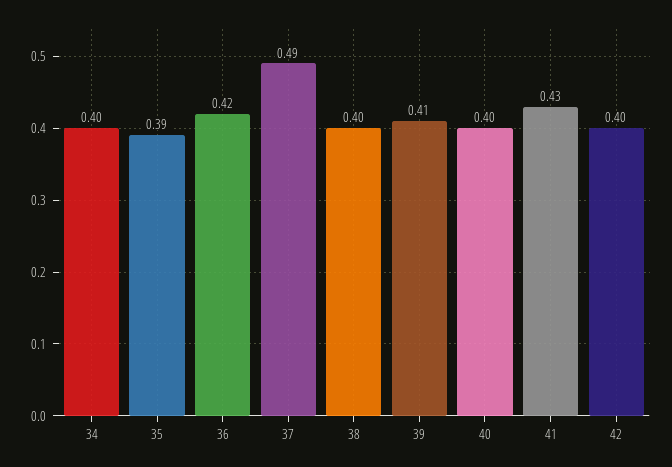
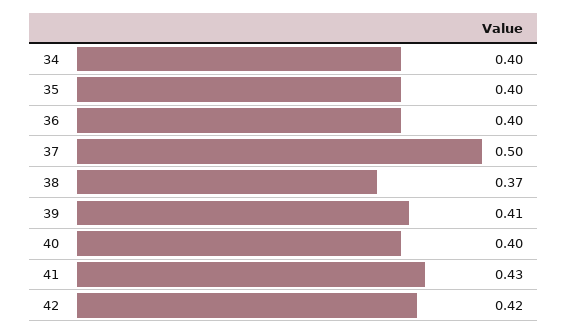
  {
    "34": 0.4,
-   "35": 0.39,
+   "35": 0.4,
-   "36": 0.42,
+   "36": 0.4,
-   "37": 0.49,
+   "37": 0.5,
-   "38": 0.4,
+   "38": 0.37,
    "39": 0.41,
    "40": 0.4,
    "41": 0.43,
-   "42": 0.4
+   "42": 0.42
  }

